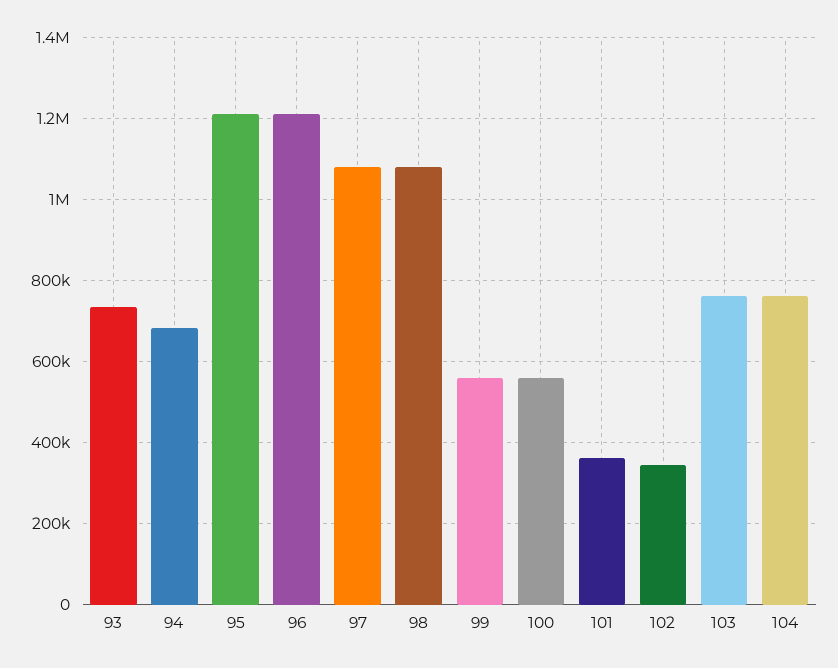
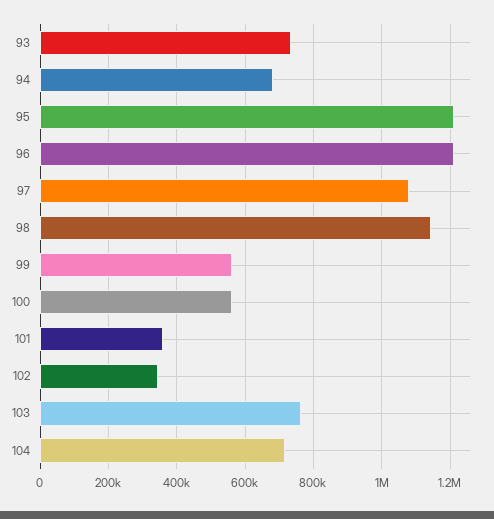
  {
    "93": 740000,
    "94": 680000,
    "95": 1220000,
    "96": 1220000,
    "97": 1080000,
-   "98": 1080000,
+   "98": 1140000,
    "99": 560000,
    "100": 560000,
    "101": 360000,
    "102": 340000,
    "103": 760000,
-   "104": 760000
+   "104": 720000
  }

